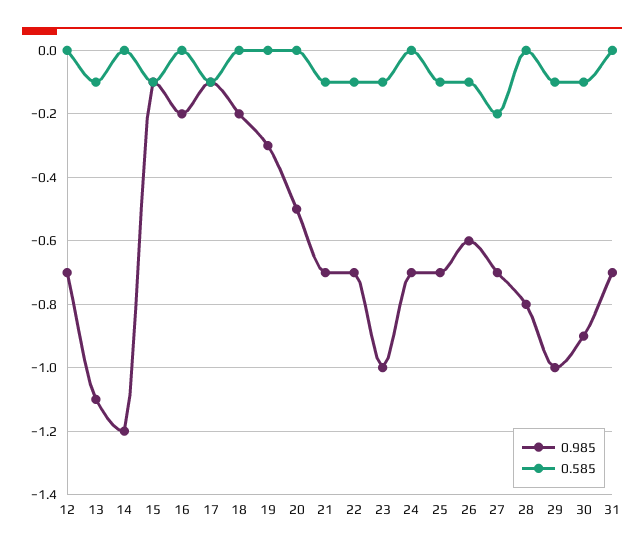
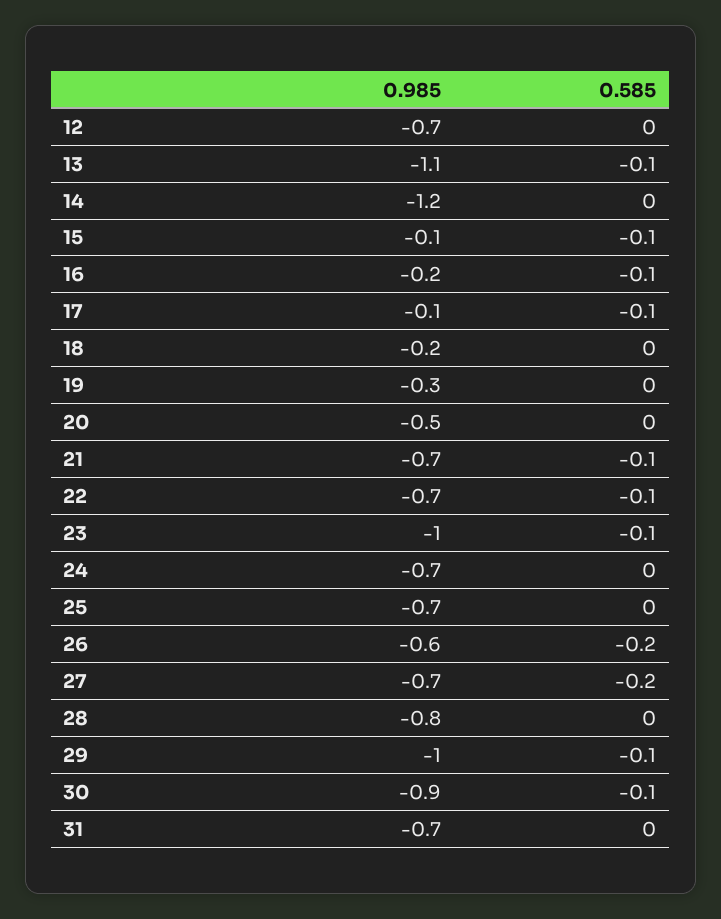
  {
    "0.985": {
      "12": -0.7,
      "13": -1.1,
      "14": -1.2,
      "15": -0.1,
      "16": -0.2,
      "17": -0.1,
      "18": -0.2,
      "19": -0.3,
      "20": -0.5,
      "21": -0.7,
      "22": -0.7,
      "23": -1,
      "24": -0.7,
      "25": -0.7,
      "26": -0.6,
      "27": -0.7,
      "28": -0.8,
      "29": -1,
      "30": -0.9,
      "31": -0.7
    },
    "0.585": {
      "12": 0,
      "13": -0.1,
      "14": 0,
      "15": -0.1,
-     "16": 0,
+     "16": -0.1,
      "17": -0.1,
      "18": 0,
      "19": 0,
      "20": 0,
      "21": -0.1,
      "22": -0.1,
      "23": -0.1,
      "24": 0,
-     "25": -0.1,
+     "25": 0,
-     "26": -0.1,
+     "26": -0.2,
      "27": -0.2,
      "28": 0,
      "29": -0.1,
      "30": -0.1,
      "31": 0
    }
  }

